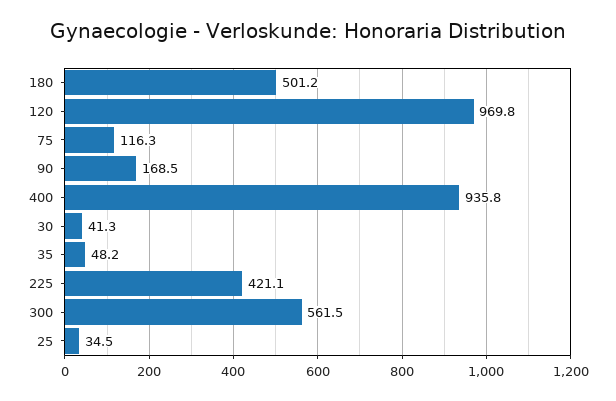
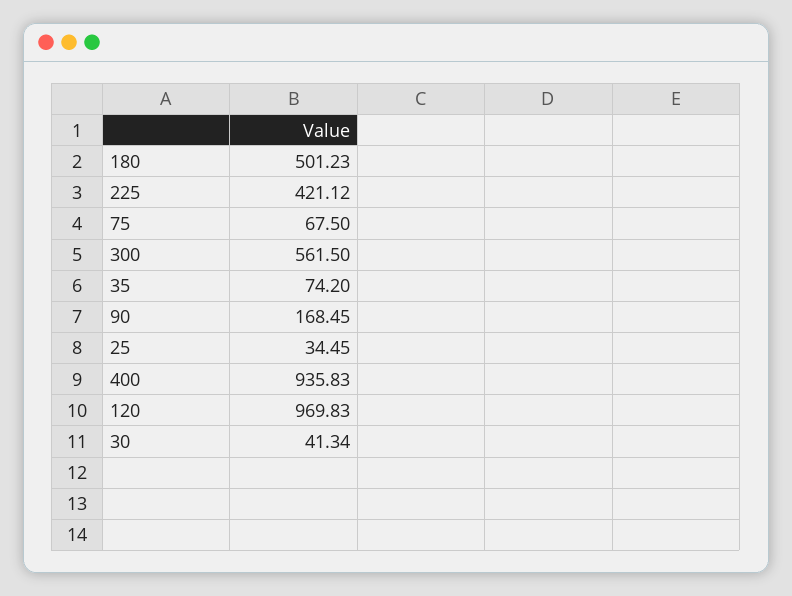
  {
    "180": 501.23,
    "120": 969.83,
-   "75": 116.3,
+   "75": 67.5,
    "90": 168.45,
    "400": 935.83,
    "30": 41.34,
-   "35": 48.2,
+   "35": 74.2,
    "225": 421.12,
    "300": 561.5,
    "25": 34.45
  }

